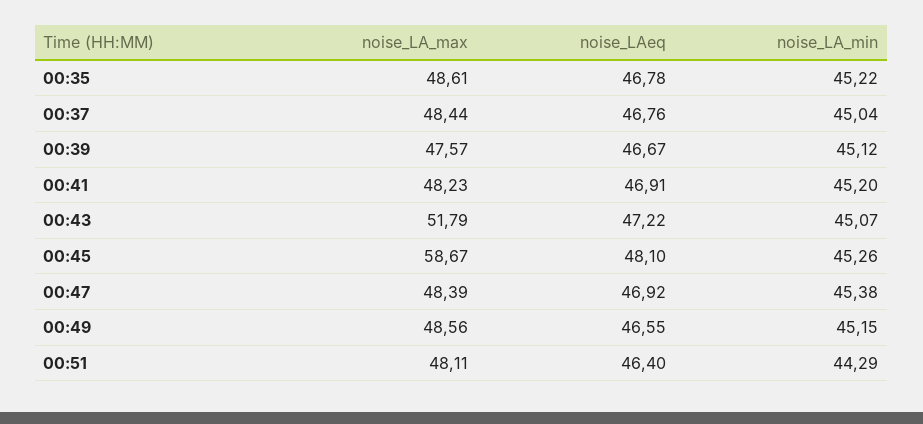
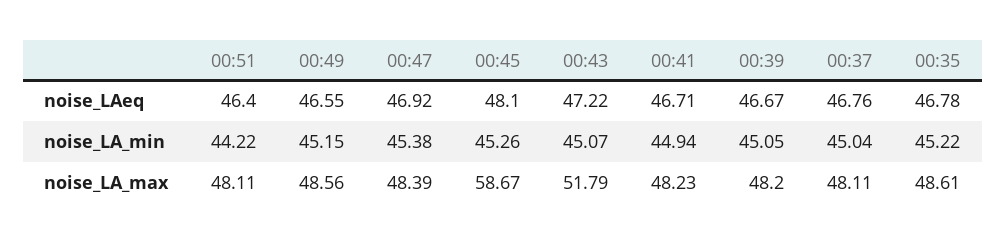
  {
    "noise_LA_max": {
      "00:35": 48.61,
-     "00:37": 48.44,
+     "00:37": 48.11,
-     "00:39": 47.57,
+     "00:39": 48.2,
      "00:41": 48.23,
      "00:43": 51.79,
      "00:45": 58.67,
      "00:47": 48.39,
      "00:49": 48.56,
      "00:51": 48.11
    },
    "noise_LAeq": {
      "00:35": 46.78,
      "00:37": 46.76,
      "00:39": 46.67,
-     "00:41": 46.91,
+     "00:41": 46.71,
      "00:43": 47.22,
      "00:45": 48.1,
      "00:47": 46.92,
      "00:49": 46.55,
      "00:51": 46.4
    },
    "noise_LA_min": {
      "00:35": 45.22,
      "00:37": 45.04,
-     "00:39": 45.12,
+     "00:39": 45.05,
-     "00:41": 45.2,
+     "00:41": 44.94,
      "00:43": 45.07,
      "00:45": 45.26,
      "00:47": 45.38,
      "00:49": 45.15,
-     "00:51": 44.29
+     "00:51": 44.22
    }
  }

